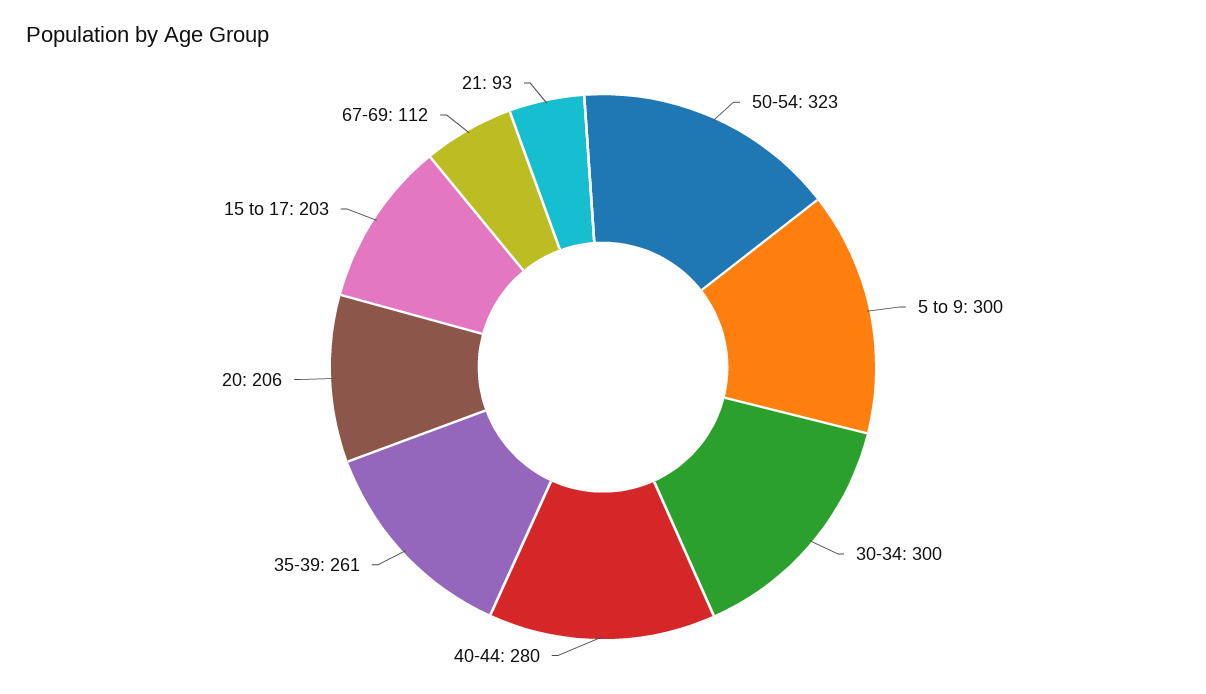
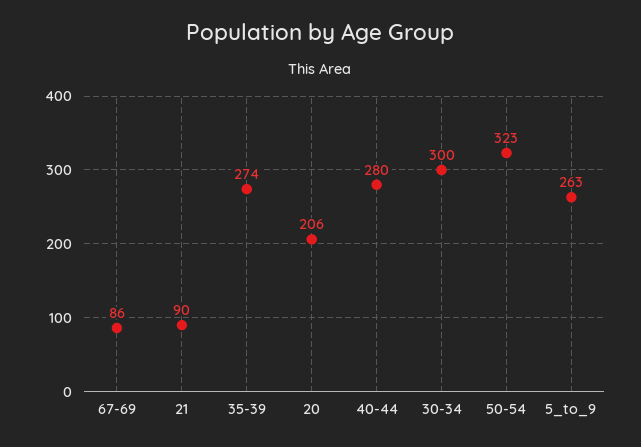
  {
    "50-54": 323,
-   "5 to 9": 300,
+   "5 to 9": 263,
    "30-34": 300,
    "40-44": 280,
-   "35-39": 261,
+   "35-39": 274,
    "20": 206,
-   "15 to 17": 203,
-   "67-69": 112,
+   "67-69": 86,
-   "21": 93
+   "21": 90
  }

